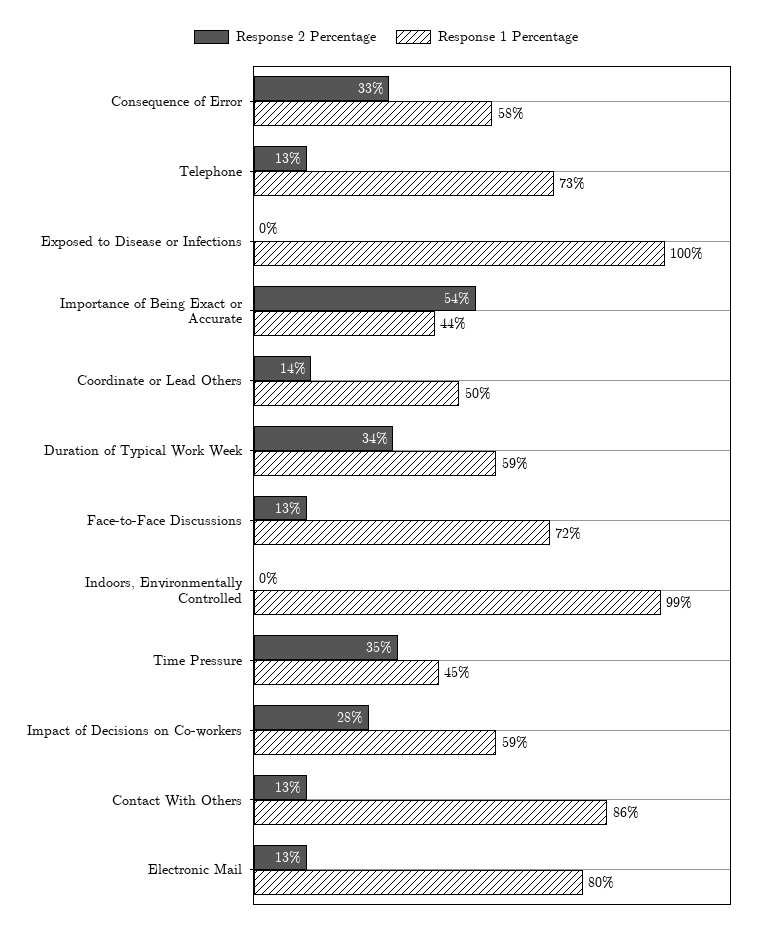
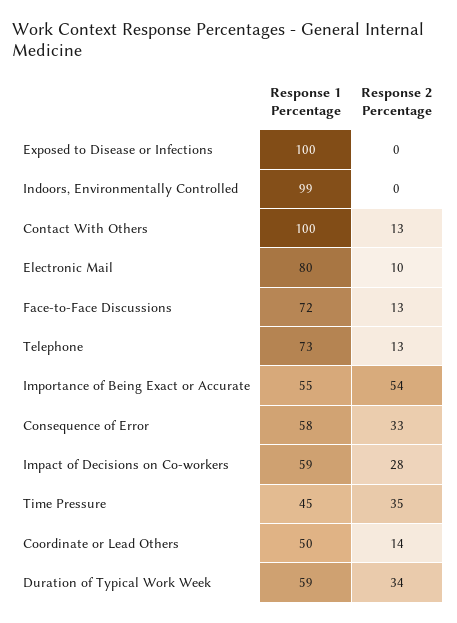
  {
    "Response 2 Percentage": {
      "Consequence of Error": 33,
      "Telephone": 13,
      "Exposed to Disease or Infections": 0,
      "Importance of Being Exact or Accurate": 54,
      "Coordinate or Lead Others": 14,
      "Duration of Typical Work Week": 34,
      "Face-to-Face Discussions": 13,
      "Indoors, Environmentally Controlled": 0,
      "Time Pressure": 35,
      "Impact of Decisions on Co-workers": 28,
      "Contact With Others": 13,
-     "Electronic Mail": 13
+     "Electronic Mail": 10
    },
    "Response 1 Percentage": {
      "Consequence of Error": 58,
      "Telephone": 73,
      "Exposed to Disease or Infections": 100,
-     "Importance of Being Exact or Accurate": 44,
+     "Importance of Being Exact or Accurate": 55,
      "Coordinate or Lead Others": 50,
      "Duration of Typical Work Week": 59,
      "Face-to-Face Discussions": 72,
      "Indoors, Environmentally Controlled": 99,
      "Time Pressure": 45,
      "Impact of Decisions on Co-workers": 59,
-     "Contact With Others": 86,
+     "Contact With Others": 100,
      "Electronic Mail": 80
    }
  }

